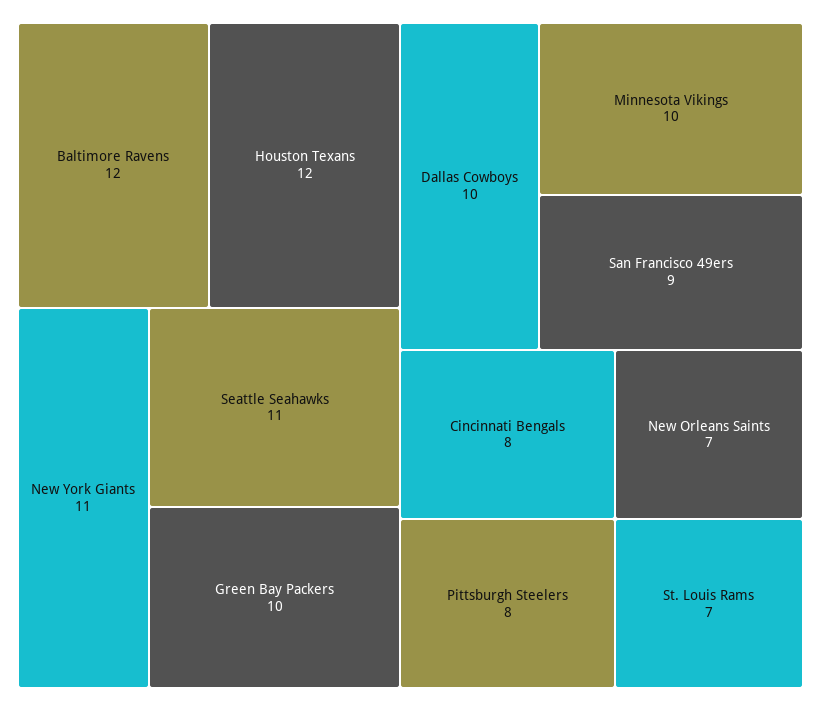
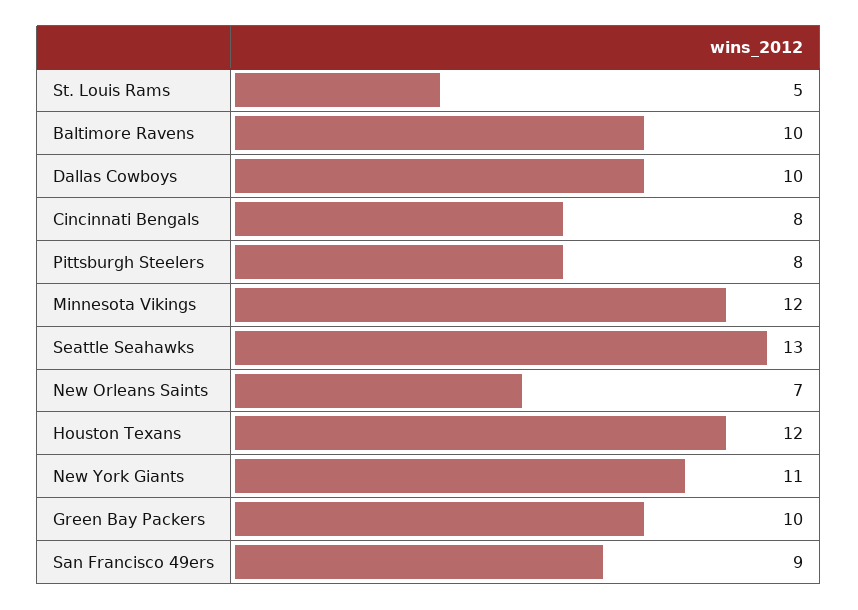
  {
-   "Baltimore Ravens": 12,
+   "Baltimore Ravens": 10,
    "Houston Texans": 12,
    "New York Giants": 11,
-   "Seattle Seahawks": 11,
+   "Seattle Seahawks": 13,
    "Green Bay Packers": 10,
    "Dallas Cowboys": 10,
-   "Minnesota Vikings": 10,
+   "Minnesota Vikings": 12,
    "San Francisco 49ers": 9,
    "Cincinnati Bengals": 8,
    "Pittsburgh Steelers": 8,
    "New Orleans Saints": 7,
-   "St. Louis Rams": 7
+   "St. Louis Rams": 5
  }

